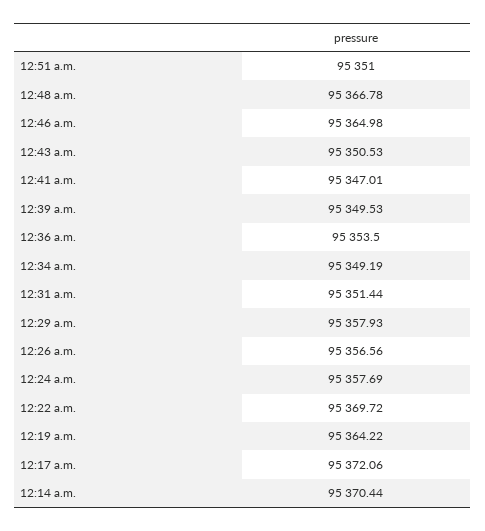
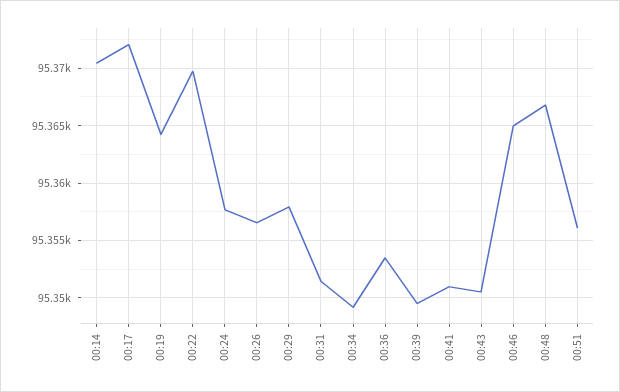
  {
-   "12:51 a.m.": 95351,
+   "12:51 a.m.": 95356,
    "12:48 a.m.": 95366.78,
    "12:46 a.m.": 95364.98,
    "12:43 a.m.": 95350.53,
-   "12:41 a.m.": 95347.01,
+   "12:41 a.m.": 95351,
    "12:39 a.m.": 95349.53,
    "12:36 a.m.": 95353.5,
    "12:34 a.m.": 95349.19,
    "12:31 a.m.": 95351.44,
    "12:29 a.m.": 95357.93,
    "12:26 a.m.": 95356.56,
    "12:24 a.m.": 95357.69,
    "12:22 a.m.": 95369.72,
    "12:19 a.m.": 95364.22,
    "12:17 a.m.": 95372.06,
    "12:14 a.m.": 95370.44
  }

